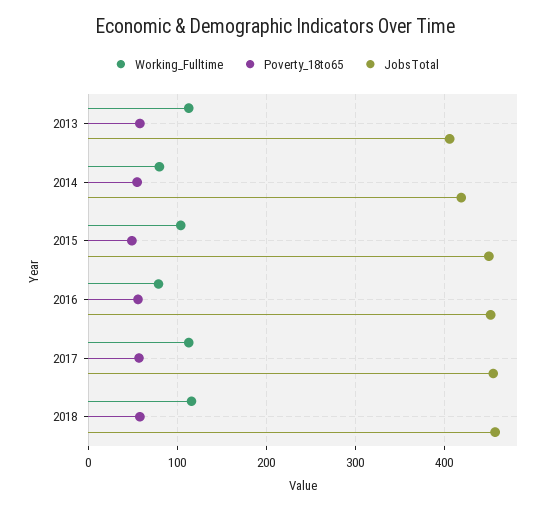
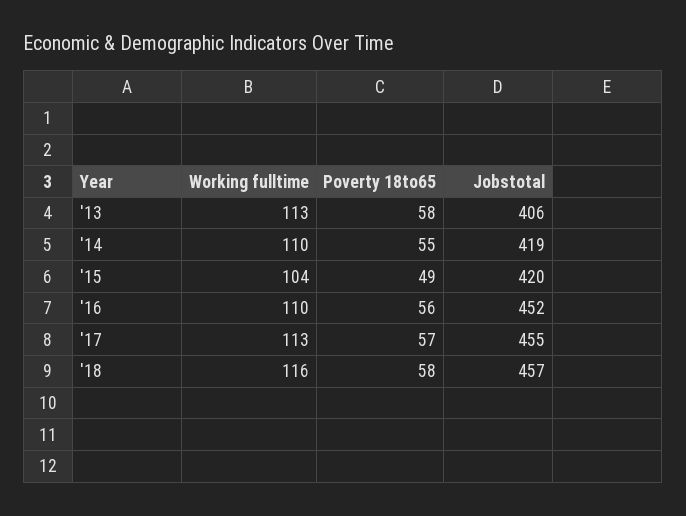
  {
    "Working_Fulltime": {
      "2013": 113,
-     "2014": 80,
+     "2014": 110,
      "2015": 104,
-     "2016": 80,
+     "2016": 110,
      "2017": 113,
      "2018": 116
    },
    "Poverty_18to65": {
      "2013": 58,
      "2014": 55,
      "2015": 49,
      "2016": 56,
      "2017": 57,
      "2018": 58
    },
    "JobsTotal": {
      "2013": 406,
      "2014": 419,
-     "2015": 450,
+     "2015": 420,
      "2016": 452,
      "2017": 455,
      "2018": 457
    }
  }

